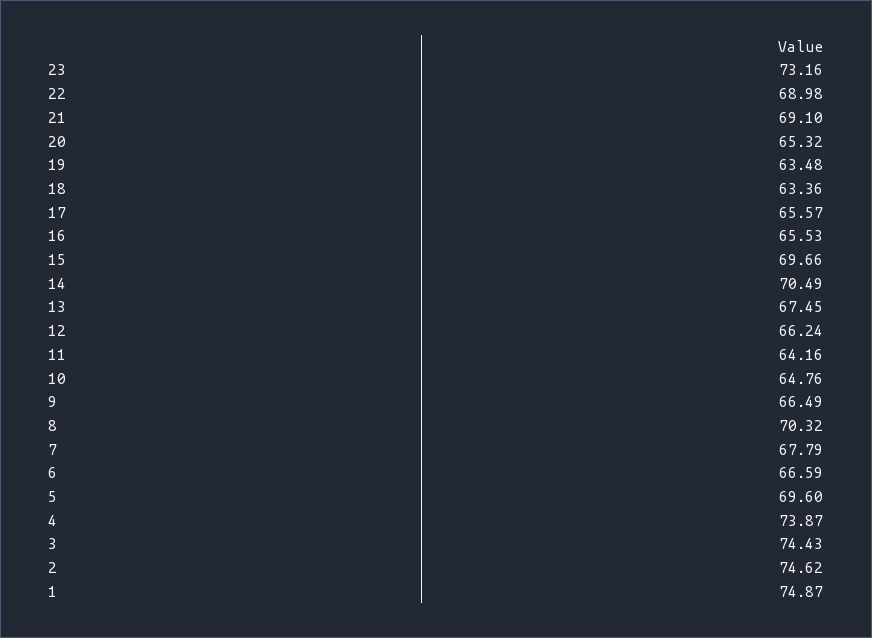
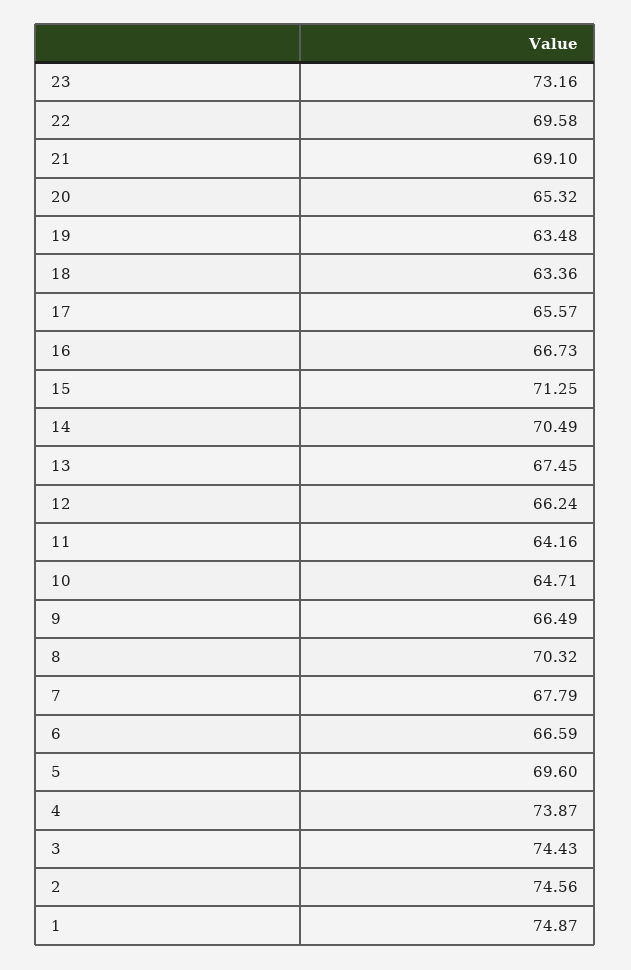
  {
    "23": 73.16,
-   "22": 68.98,
+   "22": 69.58,
    "21": 69.1,
    "20": 65.32,
    "19": 63.48,
    "18": 63.36,
    "17": 65.57,
-   "16": 65.53,
+   "16": 66.73,
-   "15": 69.66,
+   "15": 71.25,
    "14": 70.49,
    "13": 67.45,
    "12": 66.24,
    "11": 64.16,
-   "10": 64.76,
+   "10": 64.71,
    "9": 66.49,
    "8": 70.32,
    "7": 67.79,
    "6": 66.59,
    "5": 69.6,
    "4": 73.87,
    "3": 74.43,
-   "2": 74.62,
+   "2": 74.56,
    "1": 74.87
  }

